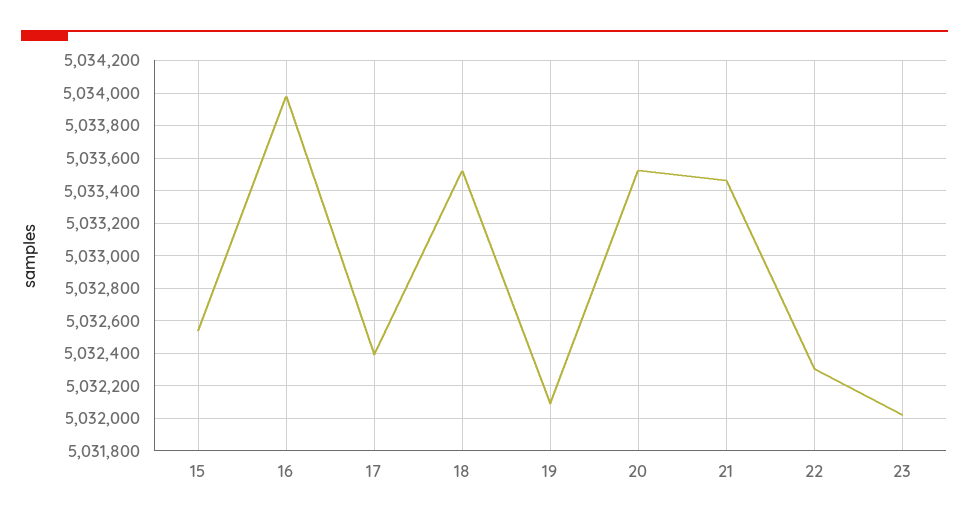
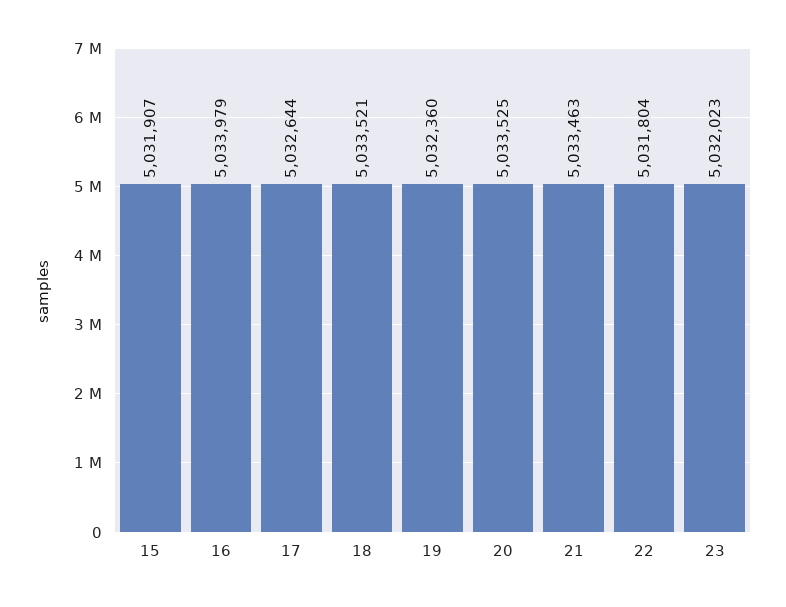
  {
-   "15": 5032550,
+   "15": 5031907,
    "16": 5033979,
-   "17": 5032400,
+   "17": 5032644,
    "18": 5033521,
-   "19": 5032100,
+   "19": 5032360,
    "20": 5033525,
    "21": 5033463,
-   "22": 5032300,
+   "22": 5031804,
    "23": 5032023
  }

